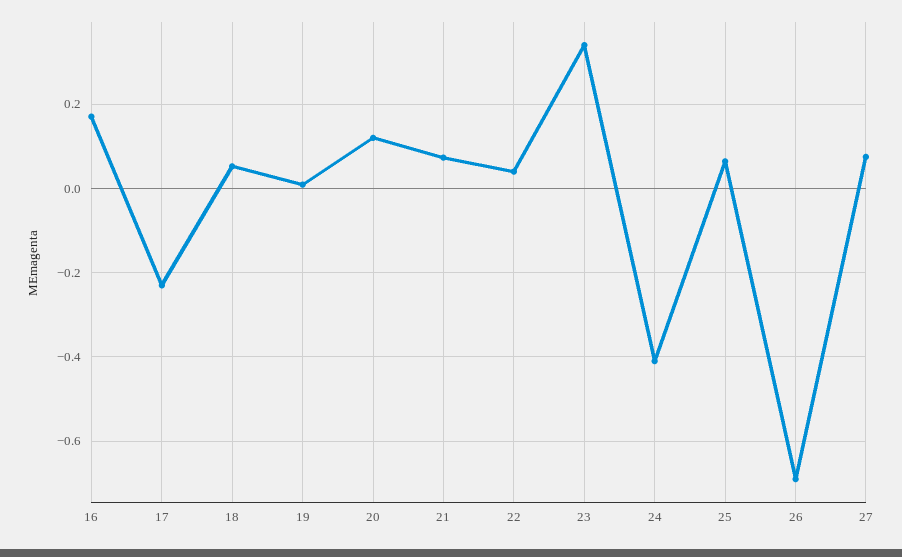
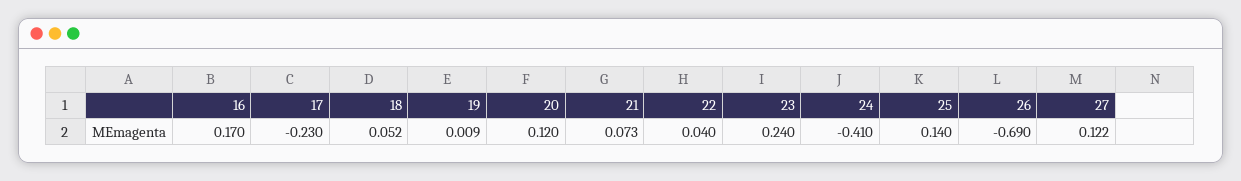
  {
    "16": 0.17,
    "17": -0.23,
    "18": 0.052,
    "19": 0.009,
    "20": 0.12,
    "21": 0.073,
    "22": 0.04,
-   "23": 0.34,
+   "23": 0.24,
    "24": -0.41,
-   "25": 0.06,
+   "25": 0.14,
    "26": -0.69,
-   "27": 0.08
+   "27": 0.122
  }

